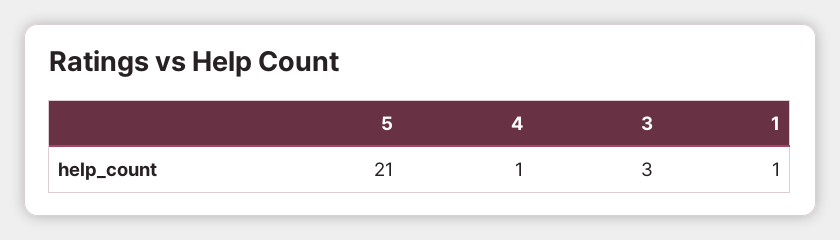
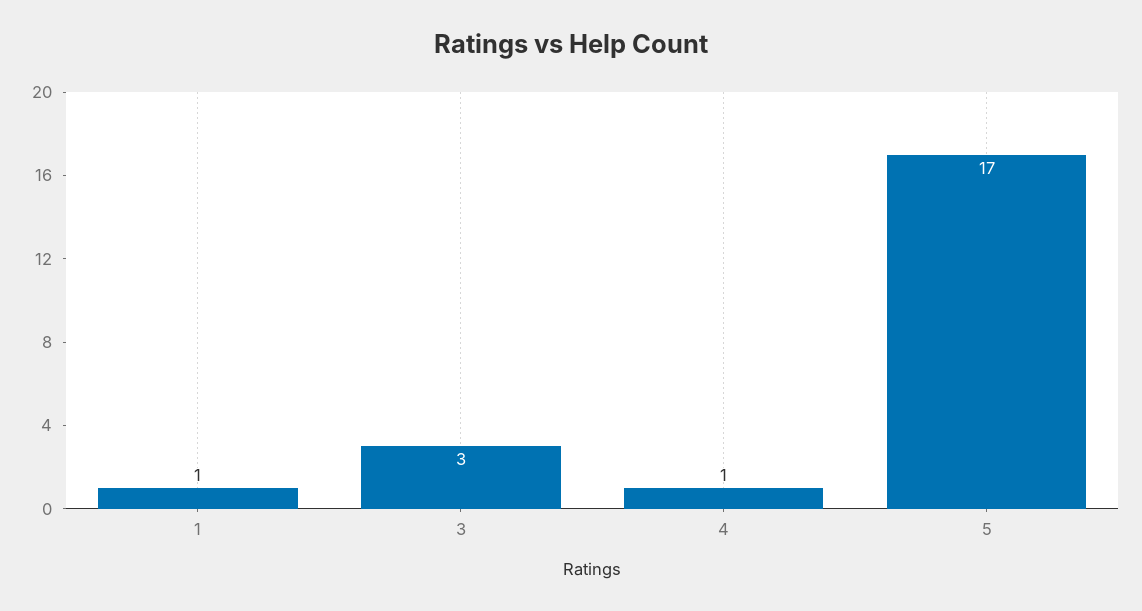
  {
-   "5": 21,
+   "5": 17,
    "4": 1,
    "3": 3,
    "1": 1
  }

